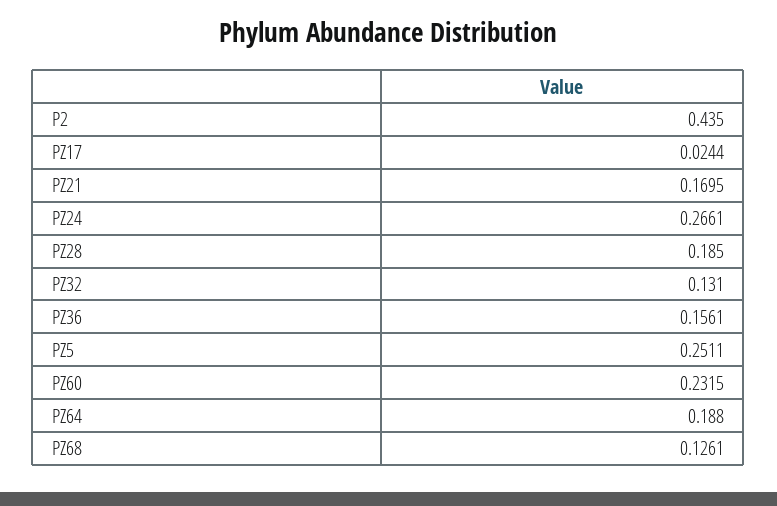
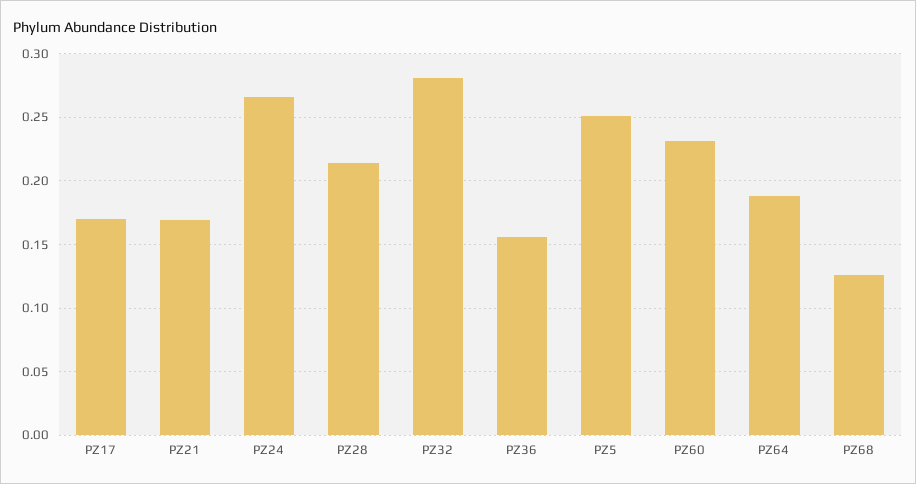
  {
-   "P2": 0.435,
-   "PZ17": 0.0244,
+   "PZ17": 0.17,
    "PZ21": 0.1695,
    "PZ24": 0.2661,
-   "PZ28": 0.185,
+   "PZ28": 0.215,
-   "PZ32": 0.131,
+   "PZ32": 0.28,
    "PZ36": 0.1561,
    "PZ5": 0.2511,
    "PZ60": 0.2315,
    "PZ64": 0.188,
    "PZ68": 0.1261
  }

